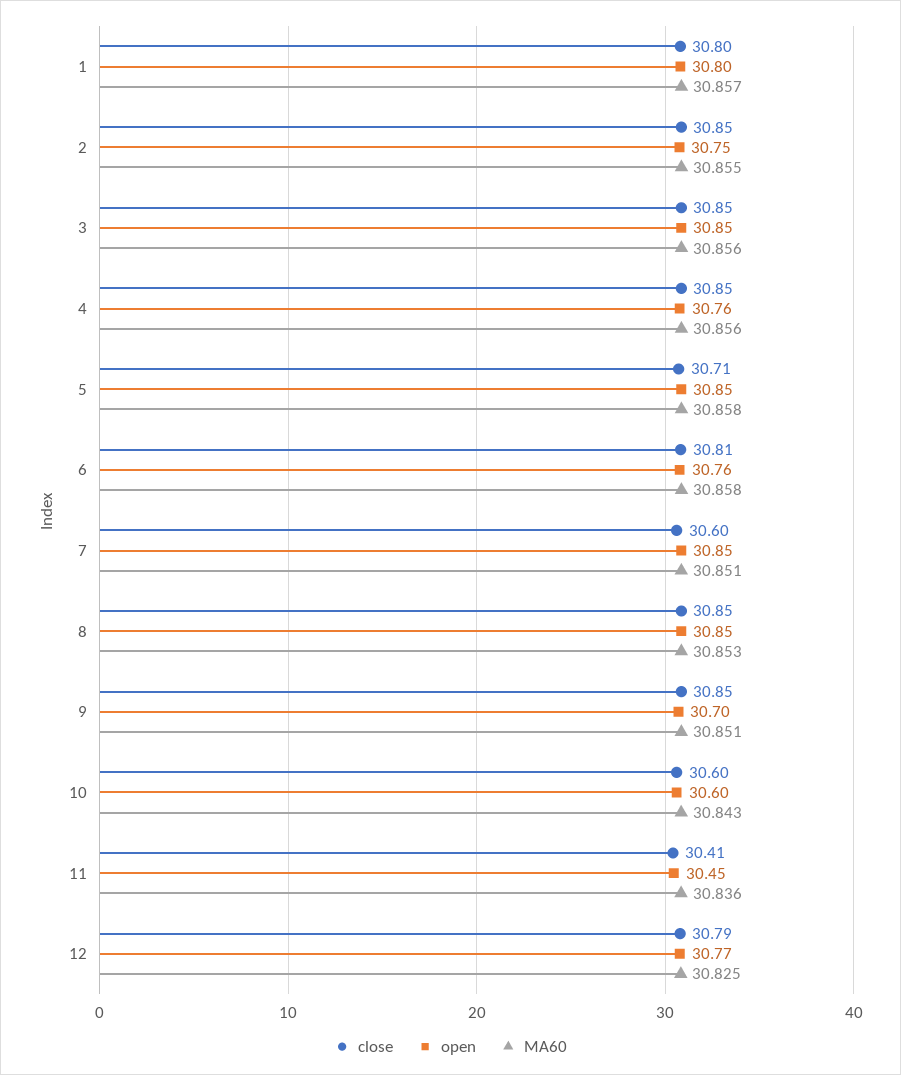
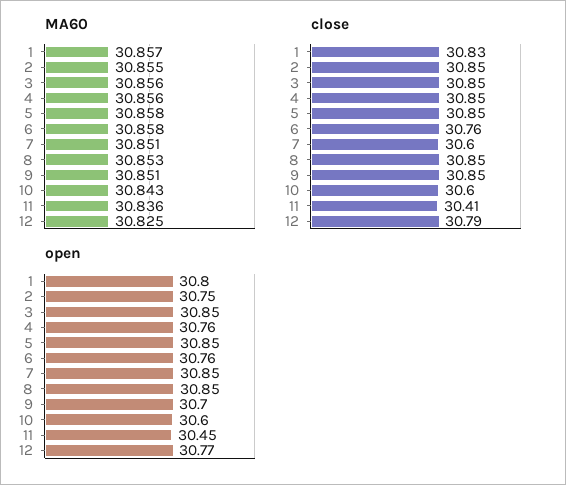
  {
    "close": {
-     "1": 30.8,
+     "1": 30.83,
      "2": 30.85,
      "3": 30.85,
      "4": 30.85,
-     "5": 30.71,
+     "5": 30.85,
-     "6": 30.81,
+     "6": 30.76,
      "7": 30.6,
      "8": 30.85,
      "9": 30.85,
      "10": 30.6,
      "11": 30.41,
      "12": 30.79
    },
    "open": {
      "1": 30.8,
      "2": 30.75,
      "3": 30.85,
      "4": 30.76,
      "5": 30.85,
      "6": 30.76,
      "7": 30.85,
      "8": 30.85,
      "9": 30.7,
      "10": 30.6,
      "11": 30.45,
      "12": 30.77
    },
    "MA60": {
      "1": 30.857,
      "2": 30.855,
      "3": 30.856,
      "4": 30.856,
      "5": 30.858,
      "6": 30.858,
      "7": 30.851,
      "8": 30.853,
      "9": 30.851,
      "10": 30.843,
      "11": 30.836,
      "12": 30.825
    }
  }

